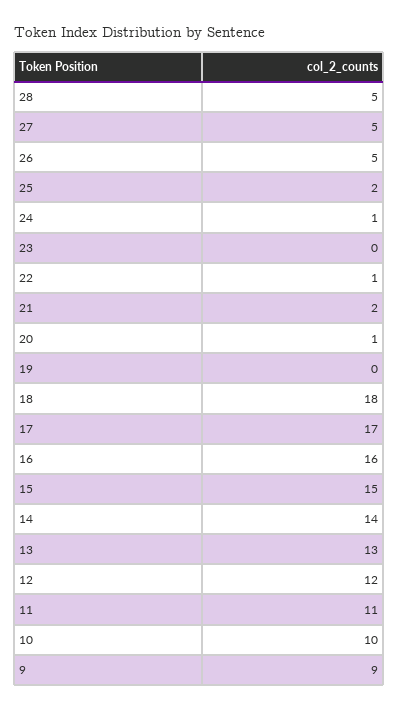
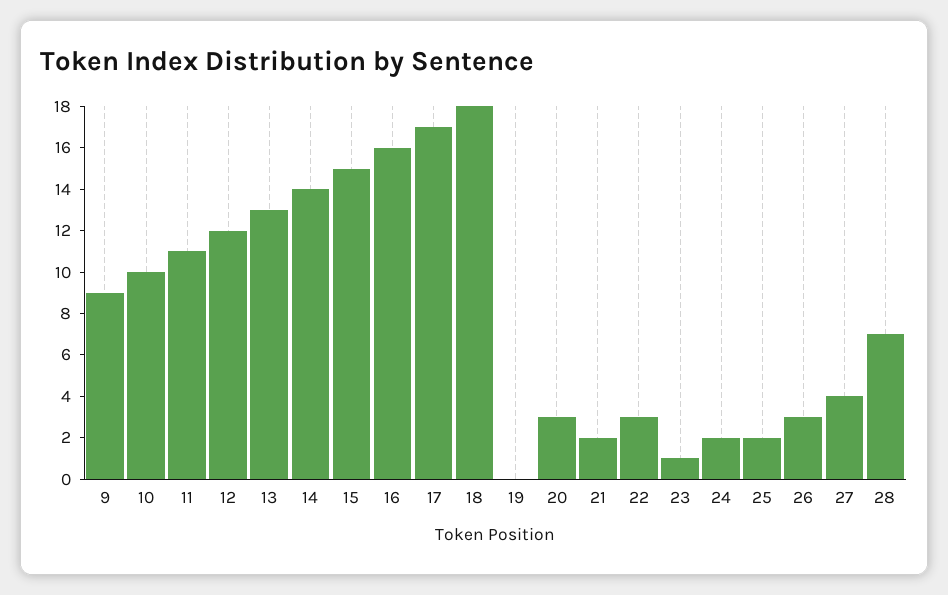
  {
-   "28": 5,
+   "28": 7,
-   "27": 5,
+   "27": 4,
-   "26": 5,
+   "26": 3,
    "25": 2,
-   "24": 1,
+   "24": 2,
-   "23": 0,
+   "23": 1,
-   "22": 1,
+   "22": 3,
    "21": 2,
-   "20": 1,
+   "20": 3,
    "19": 0,
    "18": 18,
    "17": 17,
    "16": 16,
    "15": 15,
    "14": 14,
    "13": 13,
    "12": 12,
    "11": 11,
    "10": 10,
    "9": 9
  }

